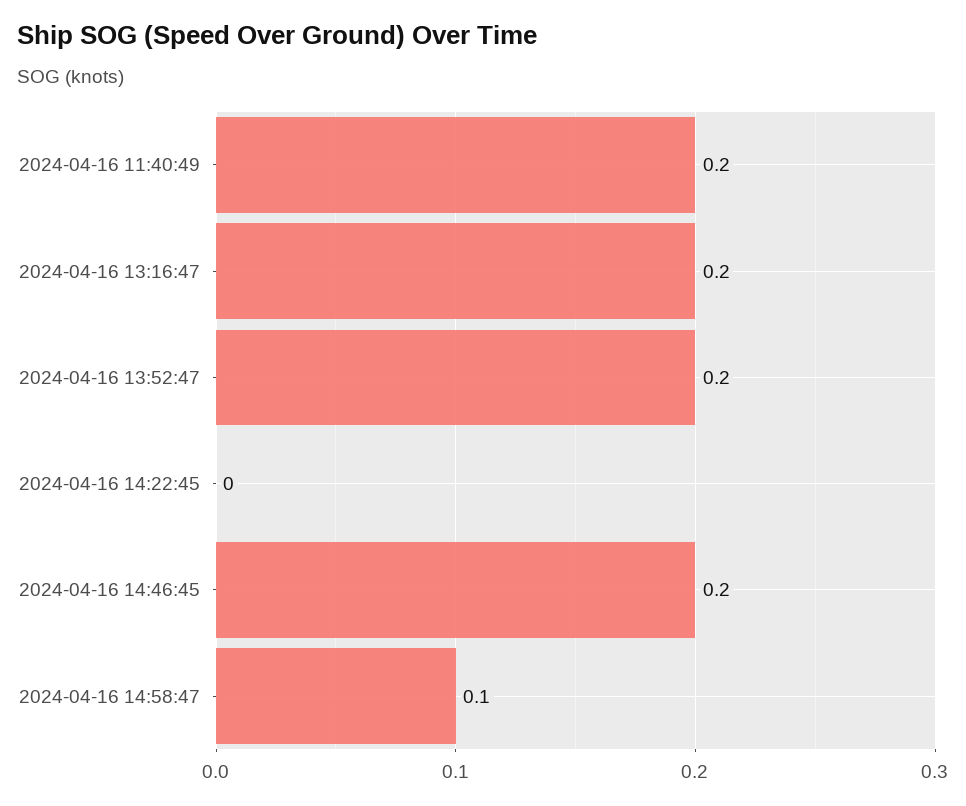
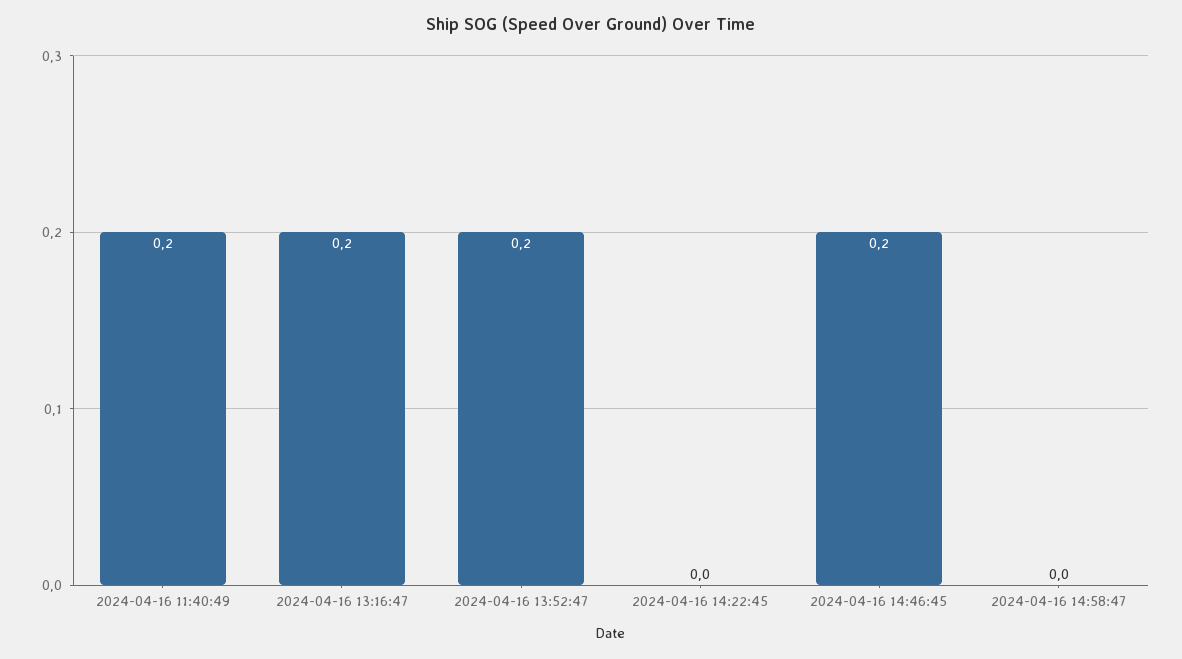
  {
    "2024-04-16 11:40:49": 0.2,
    "2024-04-16 13:16:47": 0.2,
    "2024-04-16 13:52:47": 0.2,
    "2024-04-16 14:22:45": 0,
    "2024-04-16 14:46:45": 0.2,
-   "2024-04-16 14:58:47": 0.1
+   "2024-04-16 14:58:47": 0
  }

